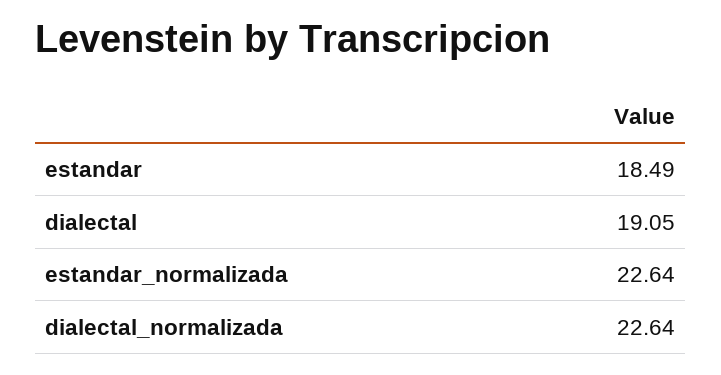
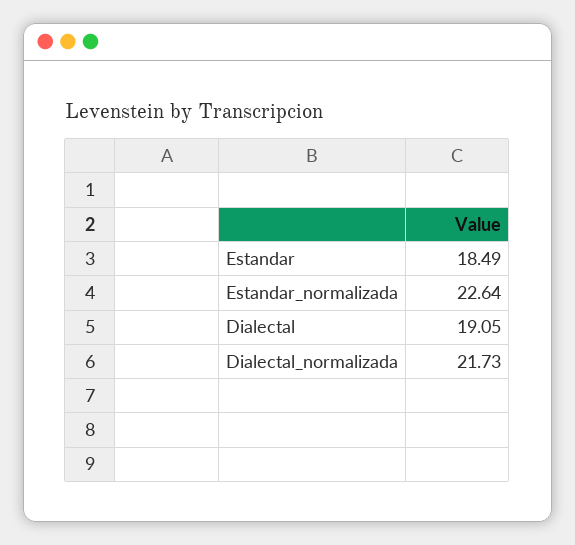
  {
    "estandar": 18.49,
    "dialectal": 19.05,
    "estandar_normalizada": 22.64,
-   "dialectal_normalizada": 22.64
+   "dialectal_normalizada": 21.73
  }

